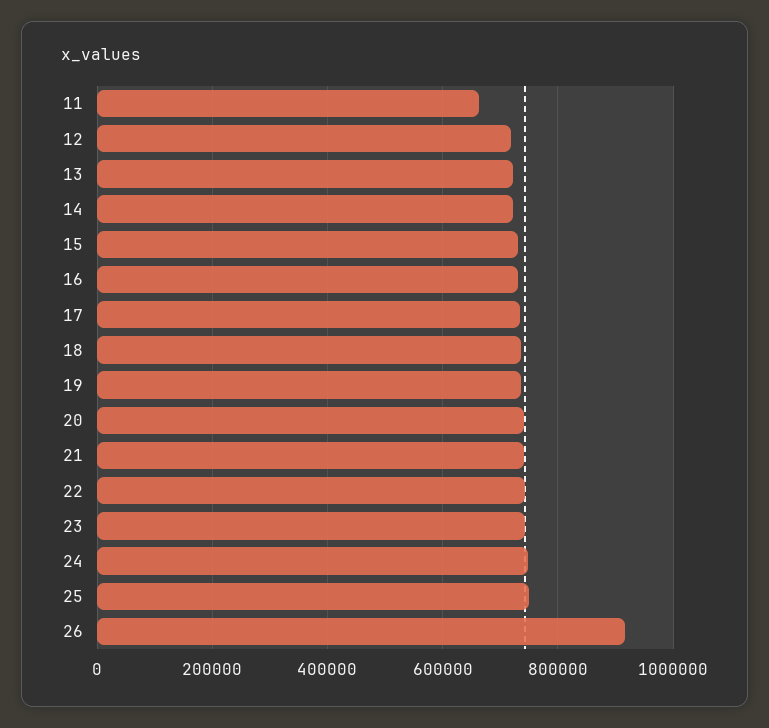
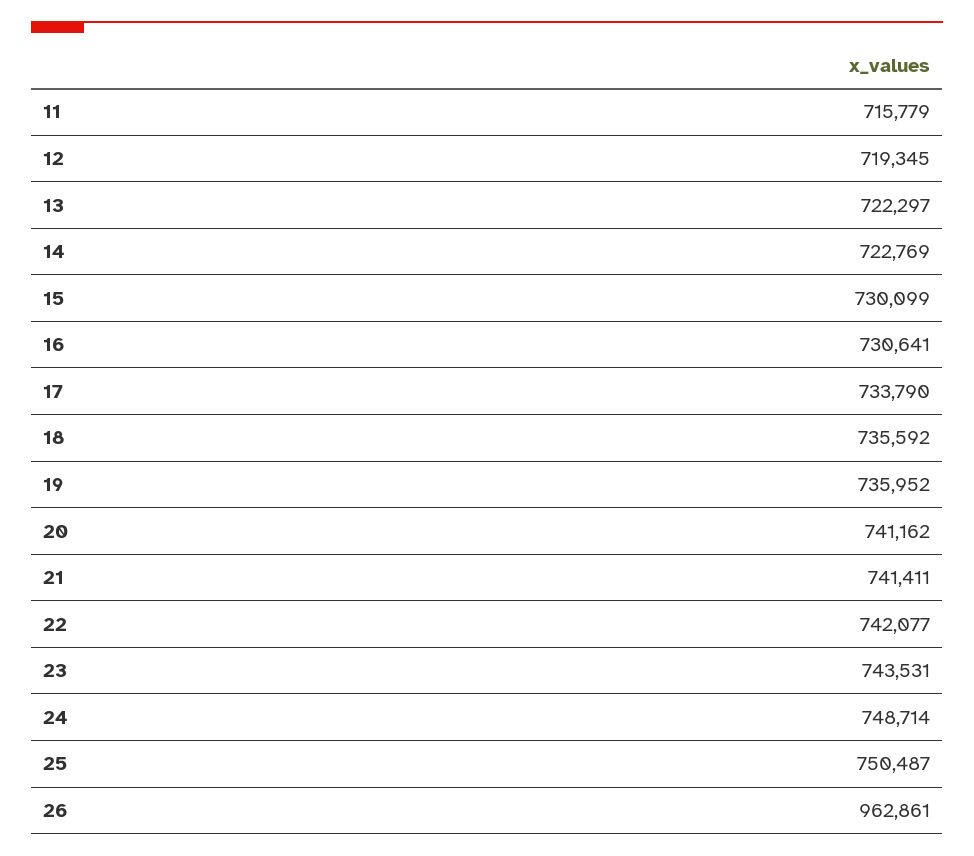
  {
-   "11": 660000,
+   "11": 715779,
    "12": 719345,
    "13": 722297,
    "14": 722769,
    "15": 730099,
    "16": 730641,
    "17": 733790,
    "18": 735592,
    "19": 735952,
    "20": 741162,
    "21": 741411,
    "22": 742077,
    "23": 743531,
    "24": 748714,
    "25": 750487,
-   "26": 920000
+   "26": 962861
  }

